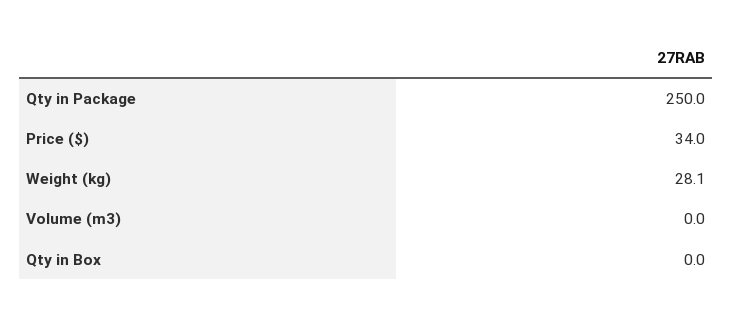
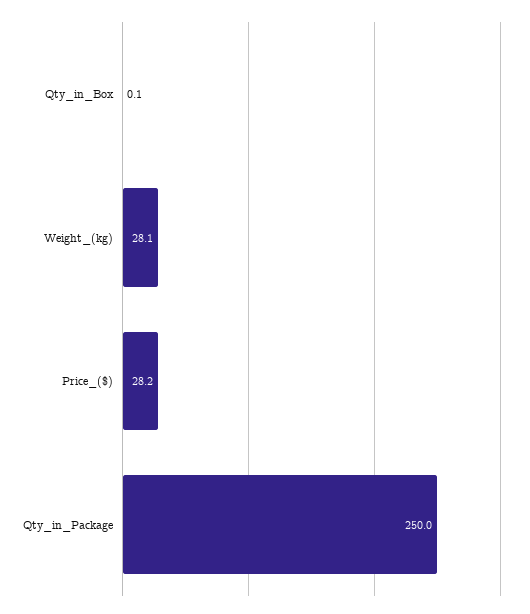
  {
    "Qty in Package": 250,
-   "Price ($)": 34,
+   "Price ($)": 28.2,
    "Weight (kg)": 28.1,
-   "Volume (m3)": 0,
-   "Qty in Box": 0
+   "Qty in Box": 0.1
  }

